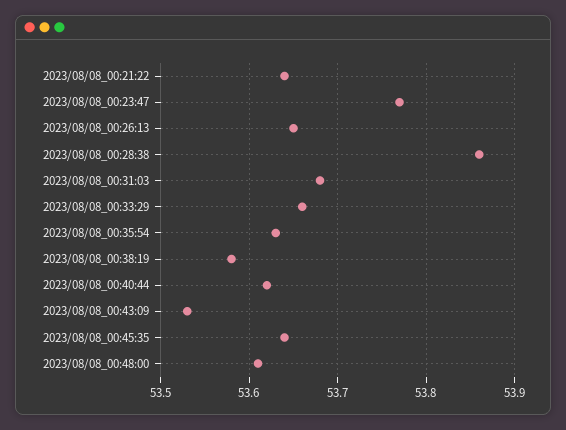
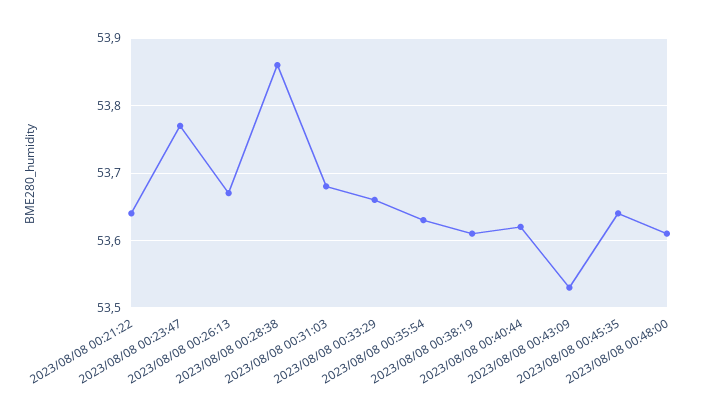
  {
    "2023/08/08_00:21:22": 53.64,
    "2023/08/08_00:23:47": 53.77,
-   "2023/08/08_00:26:13": 53.65,
+   "2023/08/08_00:26:13": 53.67,
    "2023/08/08_00:28:38": 53.86,
    "2023/08/08_00:31:03": 53.68,
    "2023/08/08_00:33:29": 53.66,
    "2023/08/08_00:35:54": 53.63,
-   "2023/08/08_00:38:19": 53.58,
+   "2023/08/08_00:38:19": 53.61,
    "2023/08/08_00:40:44": 53.62,
    "2023/08/08_00:43:09": 53.53,
    "2023/08/08_00:45:35": 53.64,
    "2023/08/08_00:48:00": 53.61
  }

